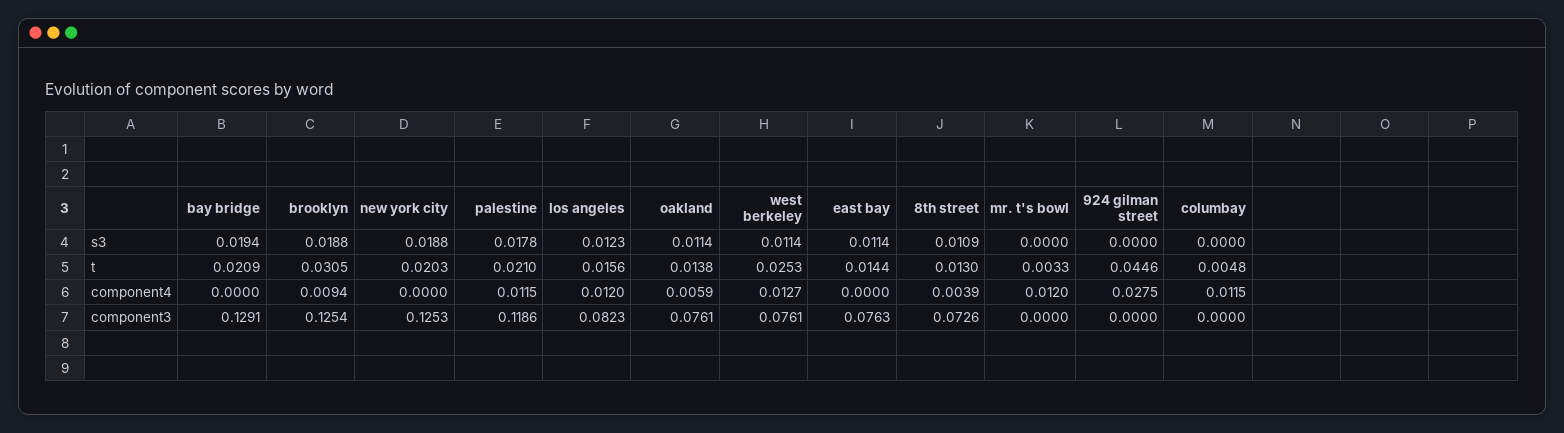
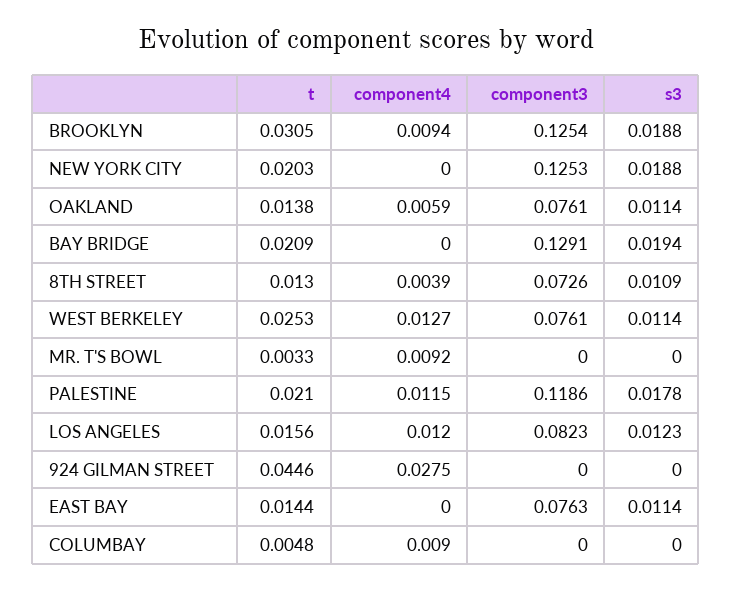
  {
    "bay bridge": {
      "s3": 0.0194,
      "t": 0.0209,
      "component4": 0,
      "component3": 0.1291
    },
    "brooklyn": {
      "s3": 0.0188,
      "t": 0.0305,
      "component4": 0.0094,
      "component3": 0.1254
    },
    "new york city": {
      "s3": 0.0188,
      "t": 0.0203,
      "component4": 0,
      "component3": 0.1253
    },
    "palestine": {
      "s3": 0.0178,
      "t": 0.021,
      "component4": 0.0115,
      "component3": 0.1186
    },
    "los angeles": {
      "s3": 0.0123,
      "t": 0.0156,
      "component4": 0.012,
      "component3": 0.0823
    },
    "oakland": {
      "s3": 0.0114,
      "t": 0.0138,
      "component4": 0.0059,
      "component3": 0.0761
    },
    "west berkeley": {
      "s3": 0.0114,
      "t": 0.0253,
      "component4": 0.0127,
      "component3": 0.0761
    },
    "east bay": {
      "s3": 0.0114,
      "t": 0.0144,
      "component4": 0,
      "component3": 0.0763
    },
    "8th street": {
      "s3": 0.0109,
      "t": 0.013,
      "component4": 0.0039,
      "component3": 0.0726
    },
    "mr. t's bowl": {
      "s3": 0,
      "t": 0.0033,
-     "component4": 0.012,
+     "component4": 0.0092,
      "component3": 0
    },
    "924 gilman street": {
      "s3": 0,
      "t": 0.0446,
      "component4": 0.0275,
      "component3": 0
    },
    "columbay": {
      "s3": 0,
      "t": 0.0048,
-     "component4": 0.0115,
+     "component4": 0.009,
      "component3": 0
    }
  }

